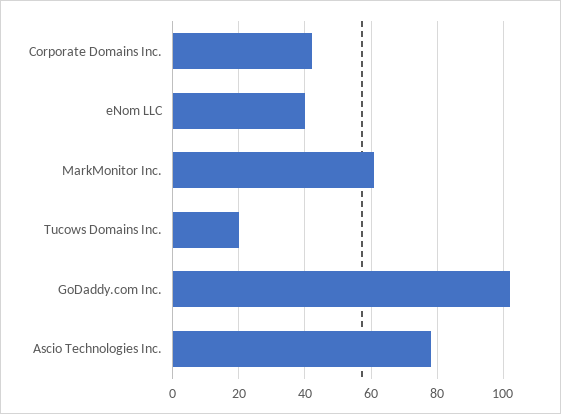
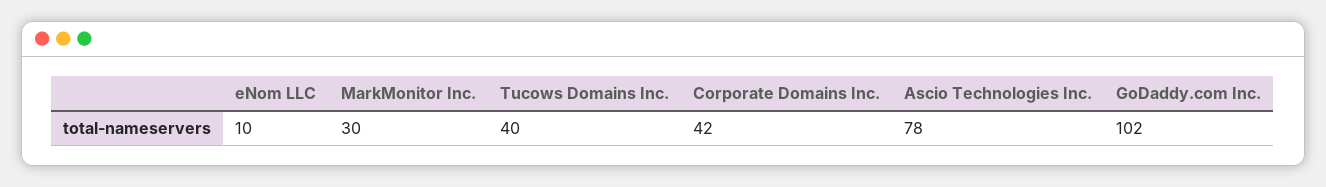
  {
    "Corporate Domains Inc.": 42,
-   "eNom LLC": 40,
+   "eNom LLC": 10,
-   "MarkMonitor Inc.": 60,
+   "MarkMonitor Inc.": 30,
-   "Tucows Domains Inc.": 20,
+   "Tucows Domains Inc.": 40,
    "GoDaddy.com Inc.": 102,
    "Ascio Technologies Inc.": 78
  }

